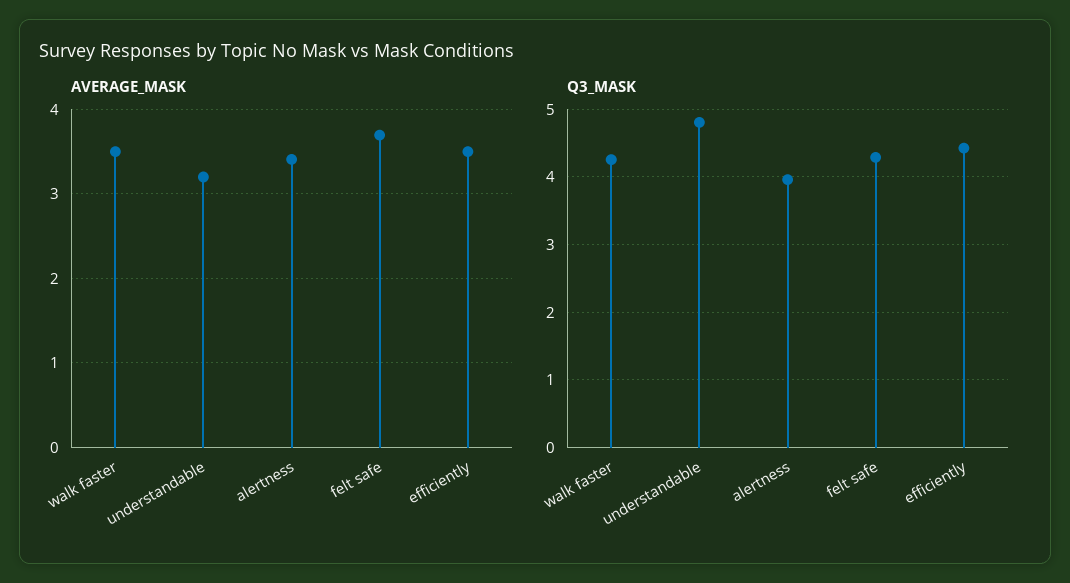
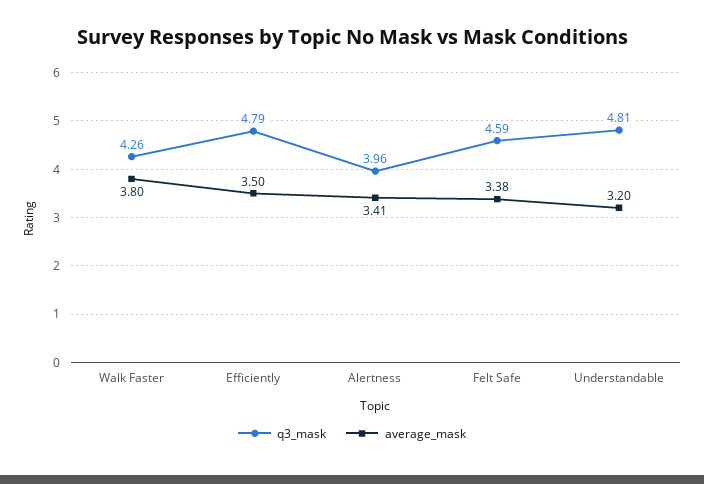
  {
    "AVERAGE_MASK": {
-     "walk faster": 3.5,
+     "walk faster": 3.8,
      "understandable": 3.2,
      "alertness": 3.41,
-     "felt safe": 3.7,
+     "felt safe": 3.38,
      "efficiently": 3.5
    },
    "Q3_MASK": {
      "walk faster": 4.26,
      "understandable": 4.81,
      "alertness": 3.96,
-     "felt safe": 4.3,
+     "felt safe": 4.59,
-     "efficiently": 4.4
+     "efficiently": 4.79
    }
  }

